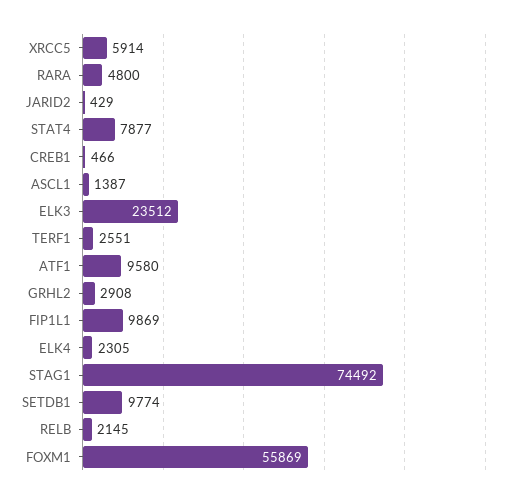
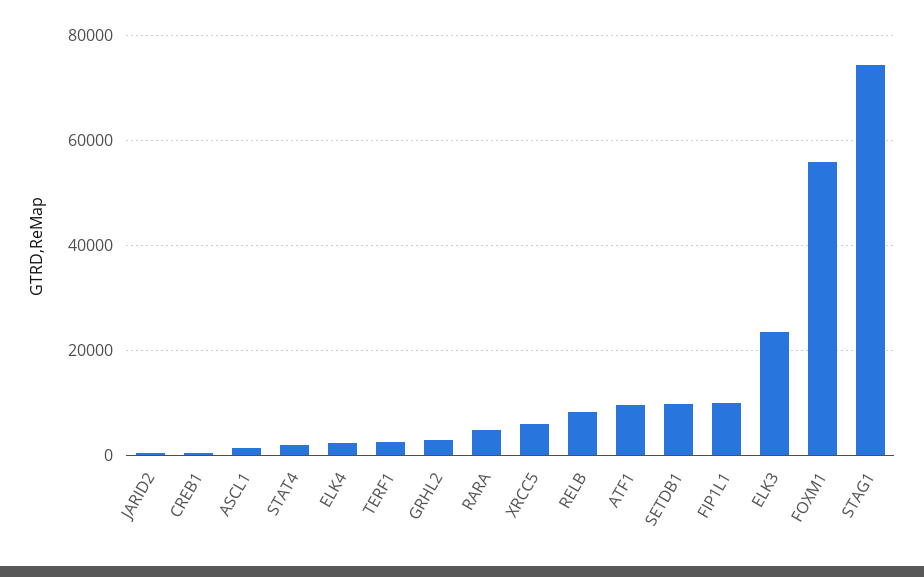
  {
    "XRCC5": 5914,
    "RARA": 4800,
    "JARID2": 429,
-   "STAT4": 7877,
+   "STAT4": 2000,
    "CREB1": 466,
    "ASCL1": 1387,
    "ELK3": 23512,
    "TERF1": 2551,
    "ATF1": 9580,
    "GRHL2": 2908,
    "FIP1L1": 9869,
    "ELK4": 2305,
    "STAG1": 74492,
    "SETDB1": 9774,
-   "RELB": 2145,
+   "RELB": 8000,
    "FOXM1": 55869
  }

